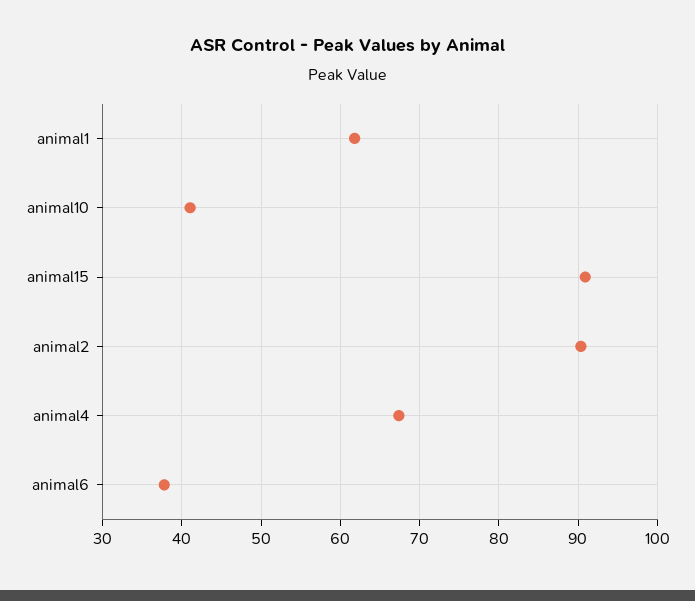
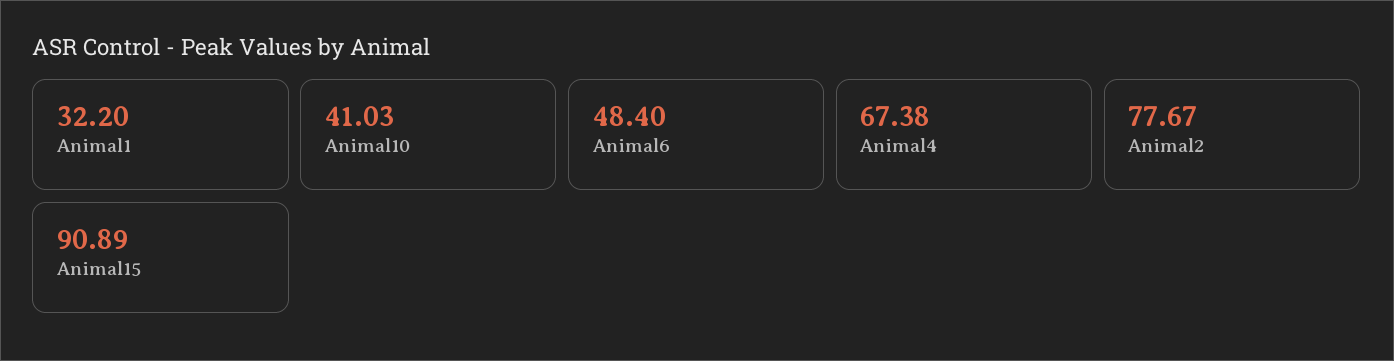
  {
-   "animal1": 62,
+   "animal1": 32.2,
    "animal10": 41.03,
    "animal15": 90.89,
-   "animal2": 90,
+   "animal2": 77.67,
    "animal4": 67.38,
-   "animal6": 38
+   "animal6": 48.4
  }

